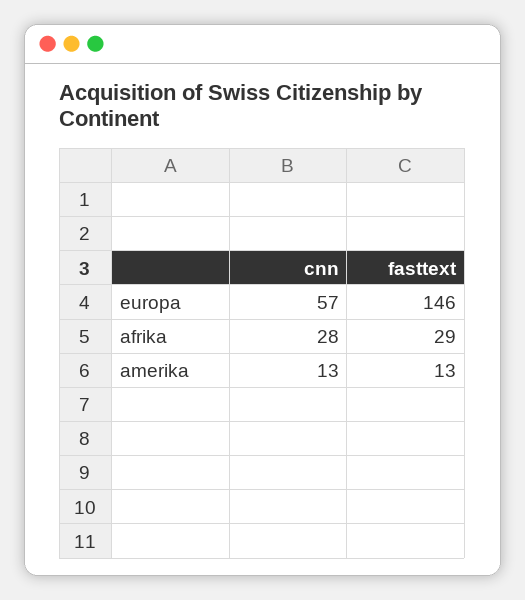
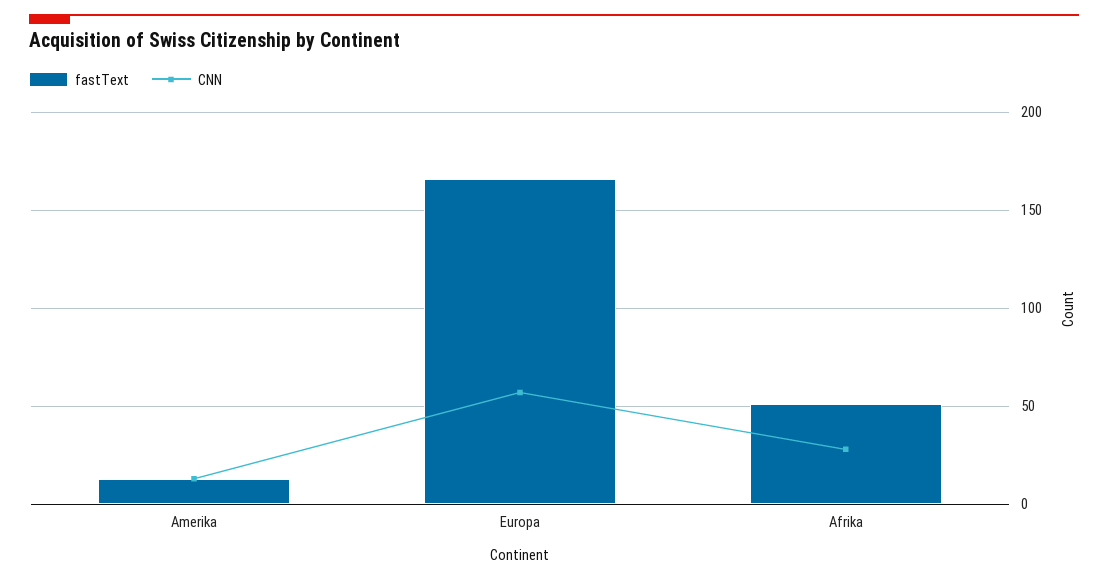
  {
    "cnn": {
      "europa": 57,
      "afrika": 28,
      "amerika": 13
    },
    "fasttext": {
-     "europa": 146,
+     "europa": 165,
-     "afrika": 29,
+     "afrika": 50,
      "amerika": 13
    }
  }

